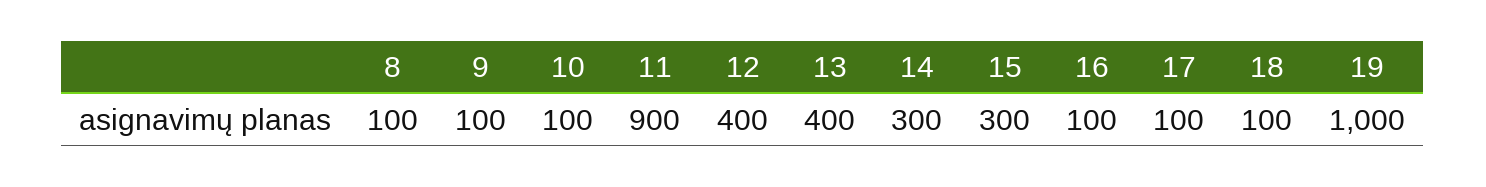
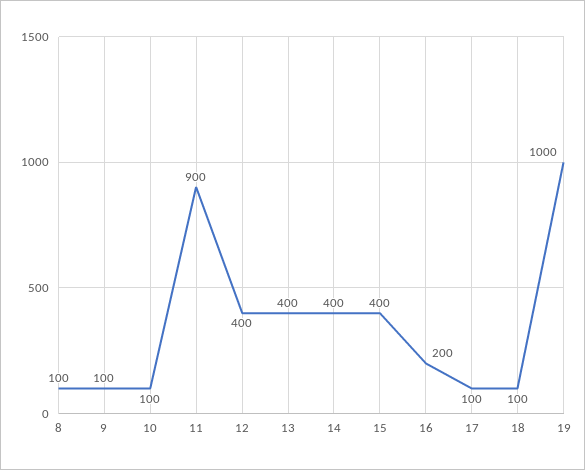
  {
    "8": 100,
    "9": 100,
    "10": 100,
    "11": 900,
    "12": 400,
    "13": 400,
-   "14": 300,
+   "14": 400,
-   "15": 300,
+   "15": 400,
-   "16": 100,
+   "16": 200,
    "17": 100,
    "18": 100,
    "19": 1000
  }

